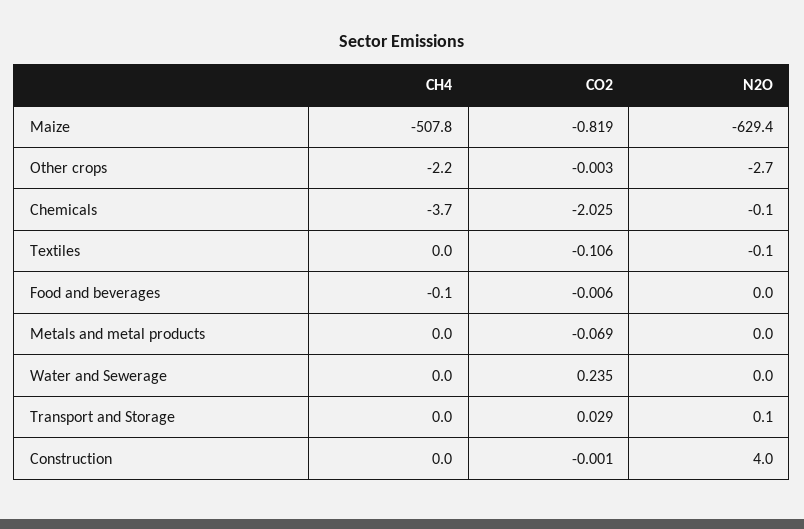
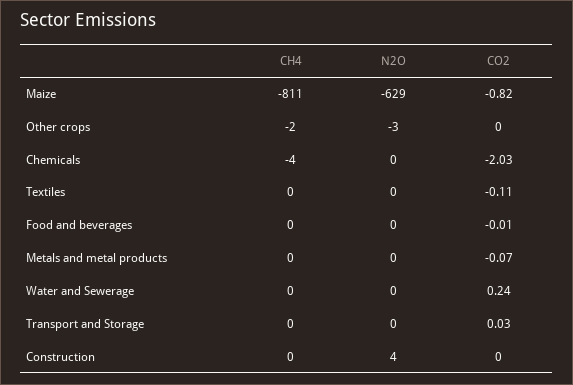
  {
    "CH4": {
-     "Maize": -507.8,
+     "Maize": -811,
      "Other crops": -2.2,
      "Chemicals": -3.7,
      "Textiles": 0,
      "Food and beverages": -0.1,
      "Metals and metal products": 0,
      "Water and Sewerage": 0,
      "Transport and Storage": 0,
      "Construction": 0
    },
    "CO2": {
      "Maize": -0.819,
      "Other crops": -0.003,
      "Chemicals": -2.025,
      "Textiles": -0.106,
      "Food and beverages": -0.006,
      "Metals and metal products": -0.069,
      "Water and Sewerage": 0.235,
      "Transport and Storage": 0.029,
      "Construction": -0.001
    },
    "N2O": {
      "Maize": -629.4,
      "Other crops": -2.7,
      "Chemicals": -0.1,
      "Textiles": -0.1,
      "Food and beverages": 0,
      "Metals and metal products": 0,
      "Water and Sewerage": 0,
      "Transport and Storage": 0.1,
      "Construction": 4
    }
  }

